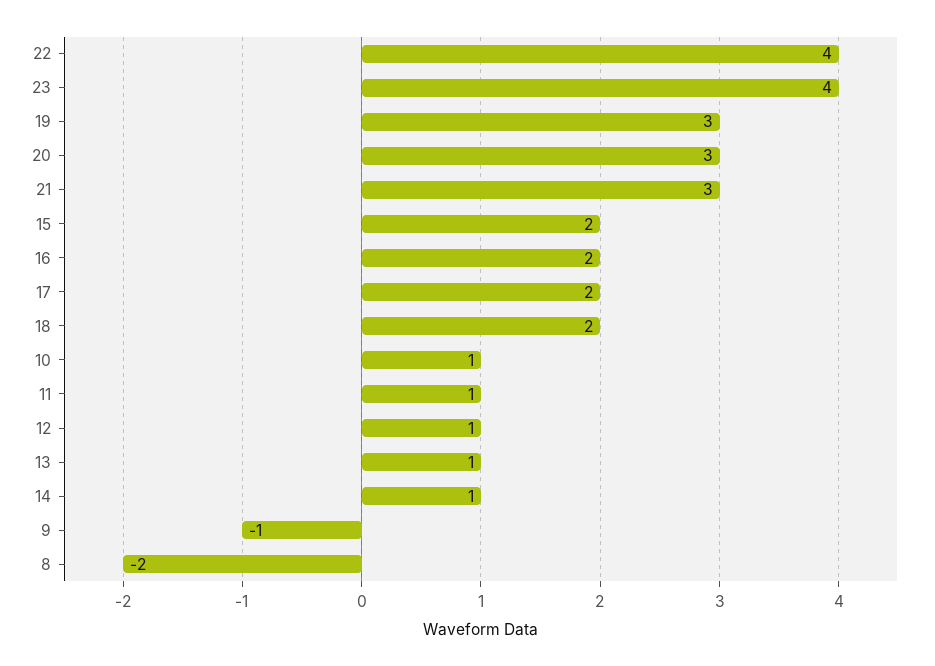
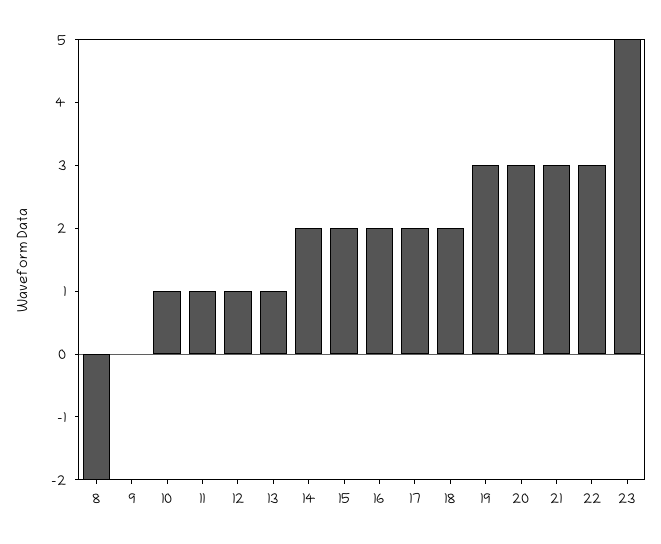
  {
-   "22": 4,
+   "22": 3,
-   "23": 4,
+   "23": 5,
    "19": 3,
    "20": 3,
    "21": 3,
    "15": 2,
    "16": 2,
    "17": 2,
    "18": 2,
    "10": 1,
    "11": 1,
    "12": 1,
    "13": 1,
-   "14": 1,
+   "14": 2,
-   "9": -1,
+   "9": 0,
    "8": -2
  }

